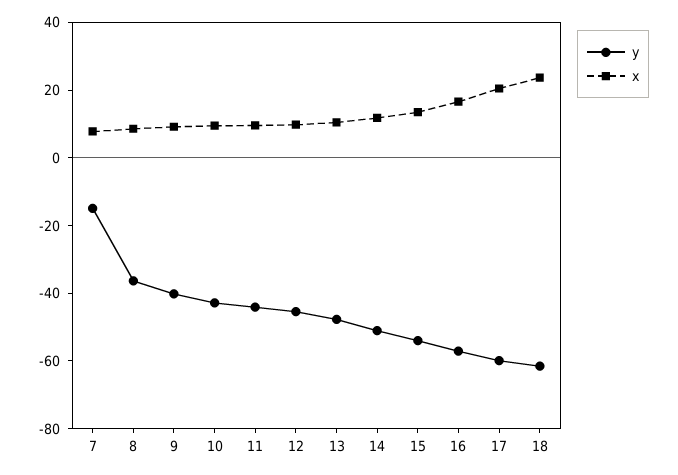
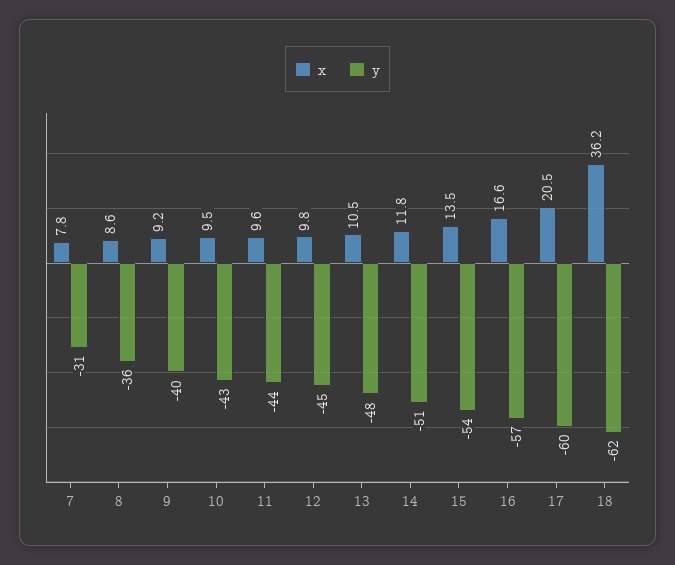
  {
    "y": {
-     "7": -15,
+     "7": -31,
      "8": -36,
      "9": -40,
      "10": -43,
      "11": -44,
      "12": -45,
      "13": -48,
      "14": -51,
      "15": -54,
      "16": -57,
      "17": -60,
      "18": -62
    },
    "x": {
      "7": 7.8,
      "8": 8.6,
      "9": 9.2,
      "10": 9.5,
      "11": 9.6,
      "12": 9.8,
      "13": 10.5,
      "14": 11.8,
      "15": 13.5,
      "16": 16.6,
      "17": 20.5,
-     "18": 25
+     "18": 36.2
    }
  }

